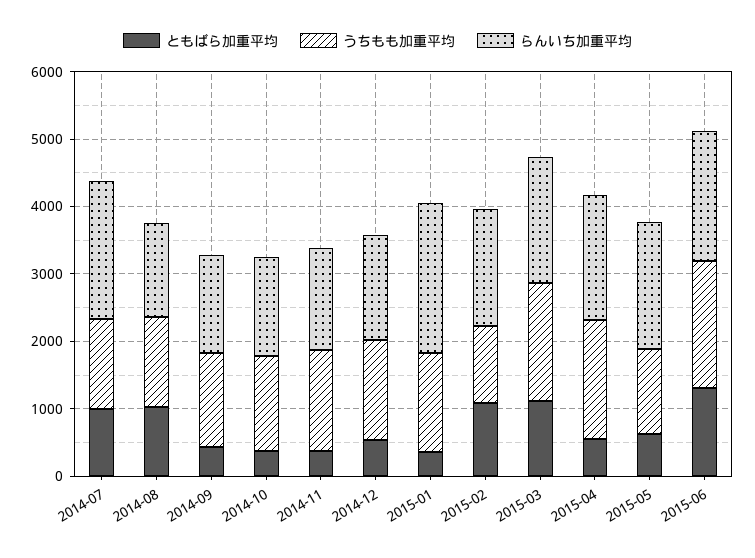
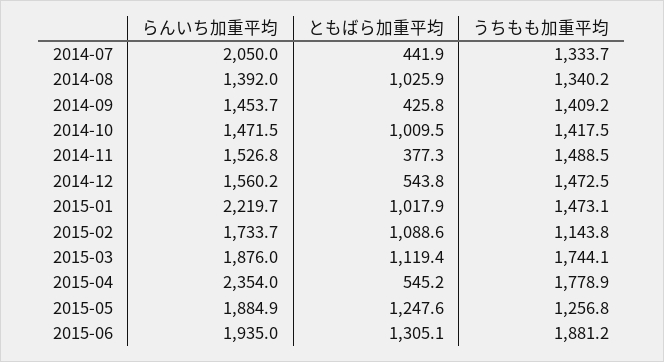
  {
    "ともばら加重平均": {
-     "2014-07": 1000,
+     "2014-07": 441.9,
      "2014-08": 1025.9,
      "2014-09": 425.8,
-     "2014-10": 400,
+     "2014-10": 1009.5,
      "2014-11": 377.3,
      "2014-12": 543.8,
-     "2015-01": 400,
+     "2015-01": 1017.9,
      "2015-02": 1088.6,
      "2015-03": 1119.4,
      "2015-04": 545.2,
-     "2015-05": 600,
+     "2015-05": 1247.6,
      "2015-06": 1305.1
    },
    "うちもも加重平均": {
      "2014-07": 1333.7,
      "2014-08": 1340.2,
      "2014-09": 1409.2,
      "2014-10": 1417.5,
      "2014-11": 1488.5,
      "2014-12": 1472.5,
      "2015-01": 1473.1,
      "2015-02": 1143.8,
      "2015-03": 1744.1,
      "2015-04": 1778.9,
      "2015-05": 1256.8,
      "2015-06": 1881.2
    },
    "らんいち加重平均": {
      "2014-07": 2050,
      "2014-08": 1392,
      "2014-09": 1453.7,
      "2014-10": 1471.5,
      "2014-11": 1526.8,
      "2014-12": 1560.2,
      "2015-01": 2219.7,
      "2015-02": 1733.7,
      "2015-03": 1876,
-     "2015-04": 1800,
+     "2015-04": 2354,
      "2015-05": 1884.9,
      "2015-06": 1935
    }
  }

